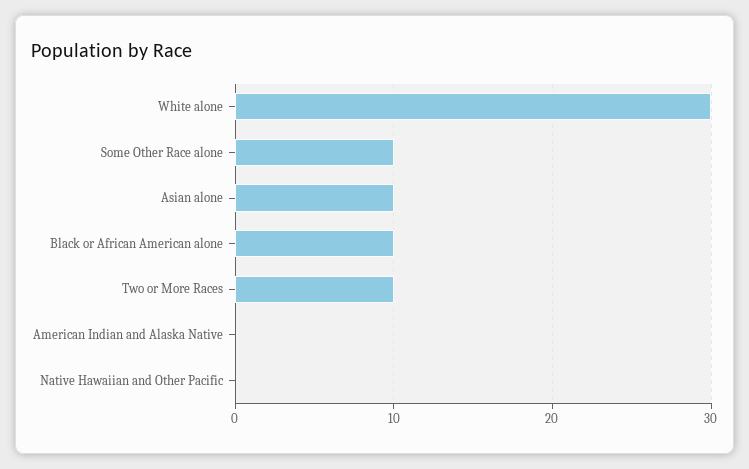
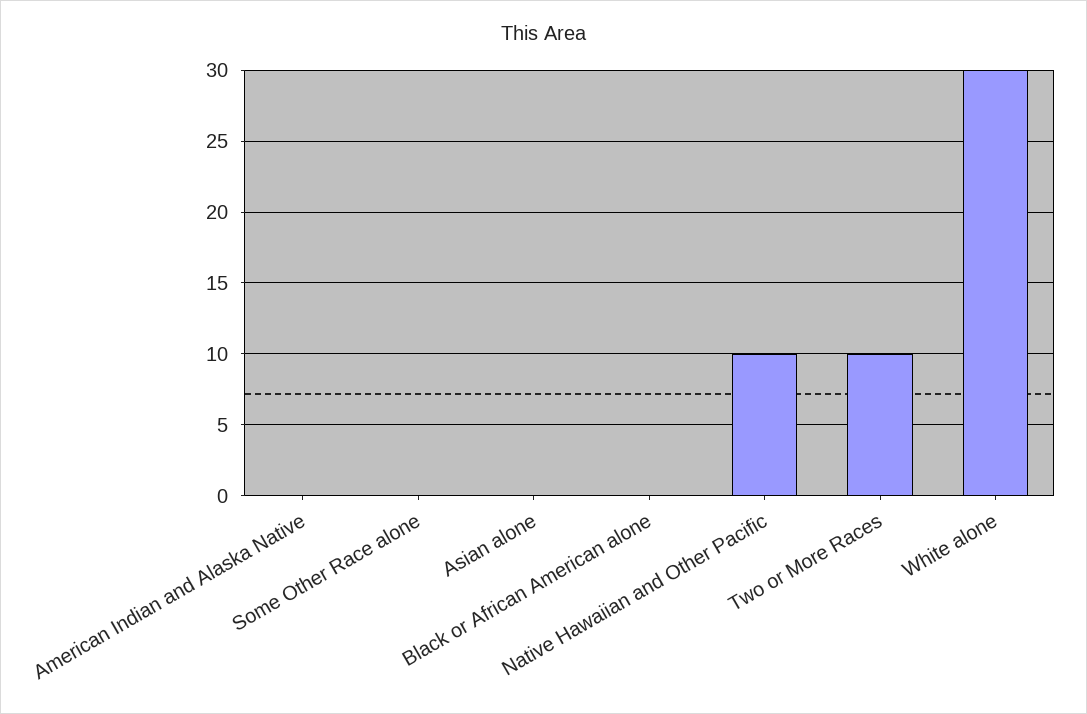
  {
    "White alone": 30,
-   "Some Other Race alone": 10,
+   "Some Other Race alone": 0,
-   "Asian alone": 10,
+   "Asian alone": 0,
-   "Black or African American alone": 10,
+   "Black or African American alone": 0,
    "Two or More Races": 10,
    "American Indian and Alaska Native": 0,
-   "Native Hawaiian and Other Pacific": 0
+   "Native Hawaiian and Other Pacific": 10
  }

